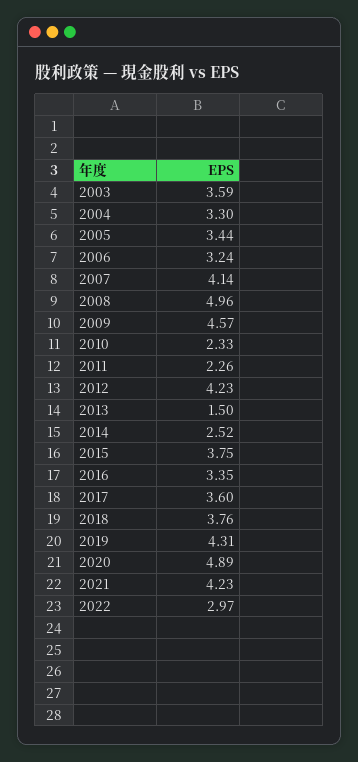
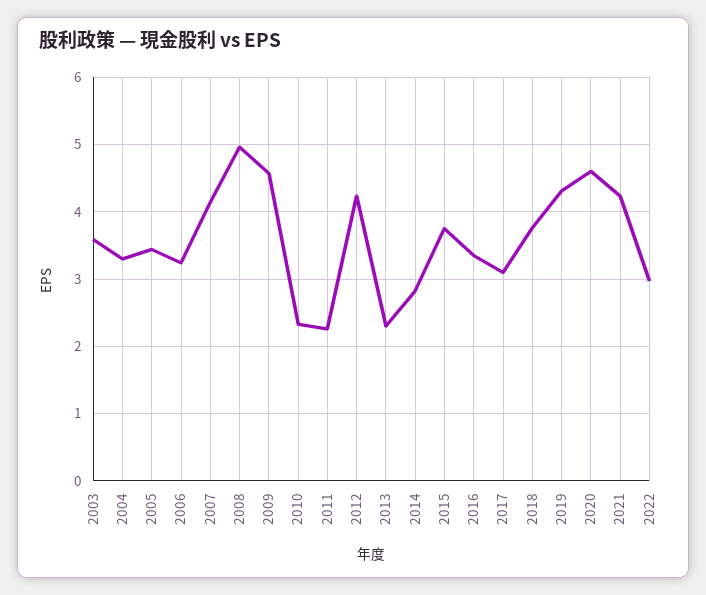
  {
    "2003": 3.59,
    "2004": 3.3,
    "2005": 3.44,
    "2006": 3.24,
    "2007": 4.14,
    "2008": 4.96,
    "2009": 4.57,
    "2010": 2.33,
    "2011": 2.26,
    "2012": 4.23,
-   "2013": 1.5,
+   "2013": 2.3,
-   "2014": 2.52,
+   "2014": 2.8,
    "2015": 3.75,
    "2016": 3.35,
-   "2017": 3.6,
+   "2017": 3.1,
    "2018": 3.76,
    "2019": 4.31,
-   "2020": 4.89,
+   "2020": 4.6,
    "2021": 4.23,
    "2022": 2.97
  }

